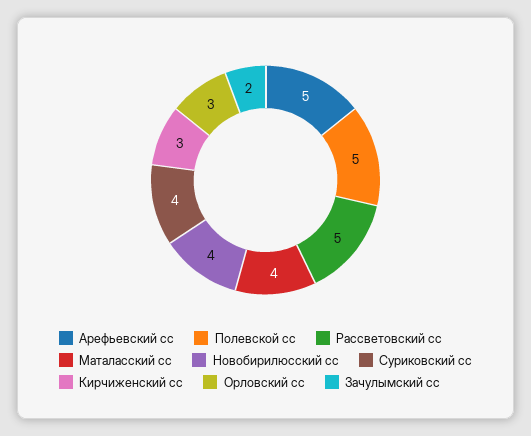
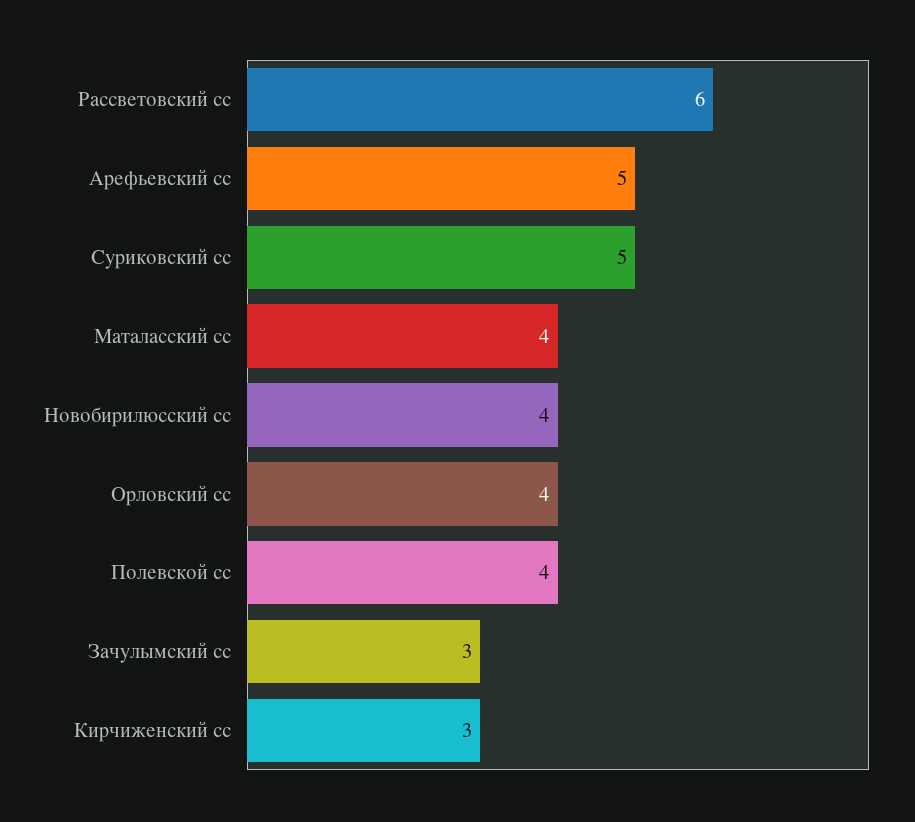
  {
    "Арефьевский сс": 5,
-   "Полевской сс": 5,
+   "Полевской сс": 4,
-   "Рассветовский сс": 5,
+   "Рассветовский сс": 6,
    "Маталасский сс": 4,
    "Новобирилюсский сс": 4,
-   "Суриковский сс": 4,
+   "Суриковский сс": 5,
    "Кирчиженский сс": 3,
-   "Орловский сс": 3,
+   "Орловский сс": 4,
-   "Зачулымский сс": 2
+   "Зачулымский сс": 3
  }

